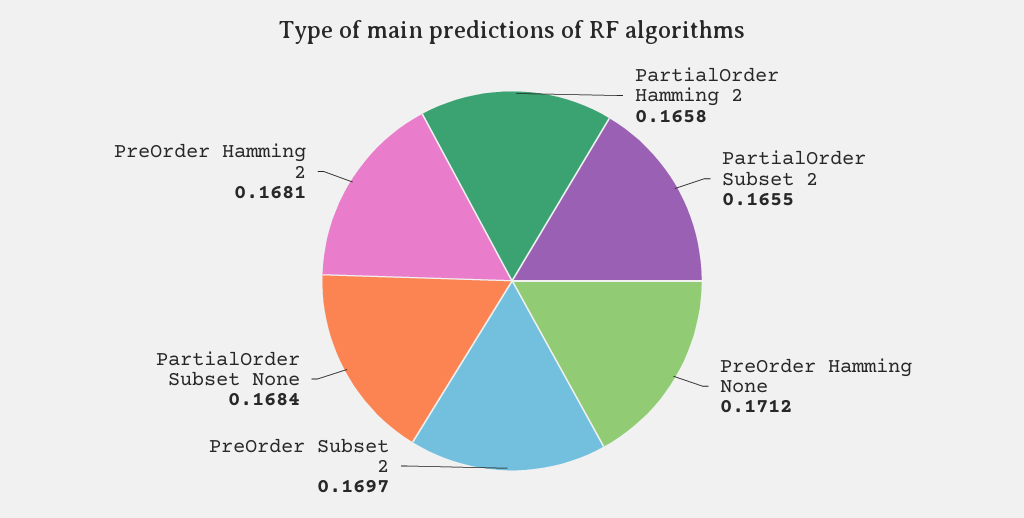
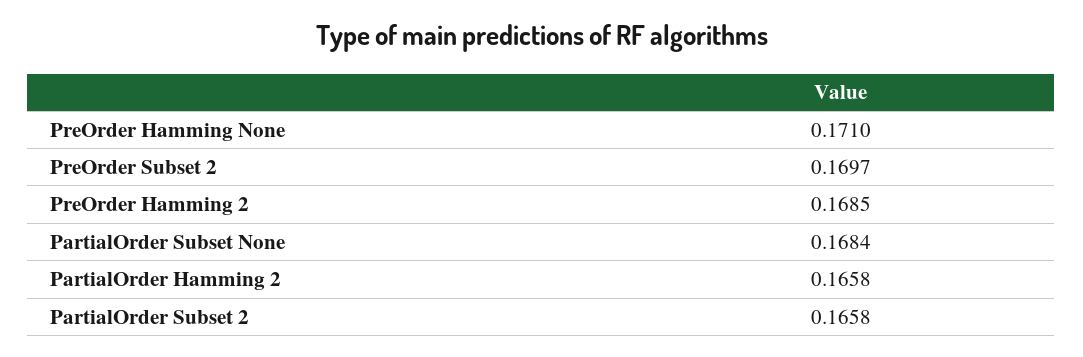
  {
    "PartialOrder Hamming 2": 0.1658,
-   "PartialOrder Subset 2": 0.1655,
+   "PartialOrder Subset 2": 0.1658,
-   "PreOrder Hamming None": 0.1712,
+   "PreOrder Hamming None": 0.171,
    "PreOrder Subset 2": 0.1697,
    "PartialOrder Subset None": 0.1684,
-   "PreOrder Hamming 2": 0.1681
+   "PreOrder Hamming 2": 0.1685
  }

